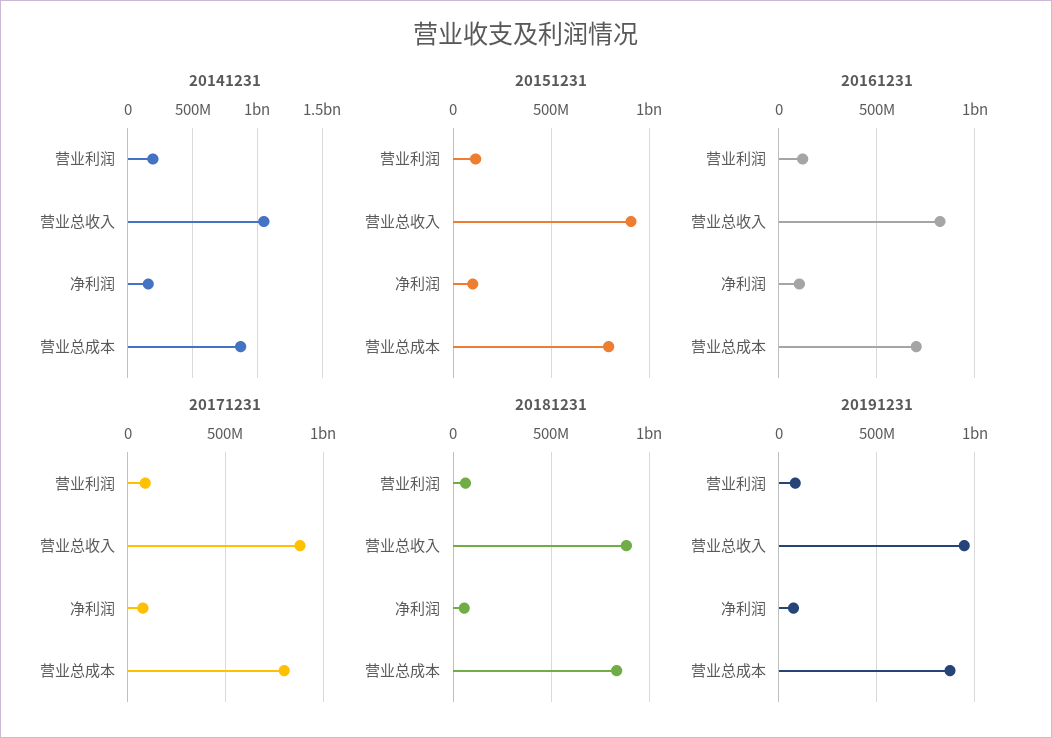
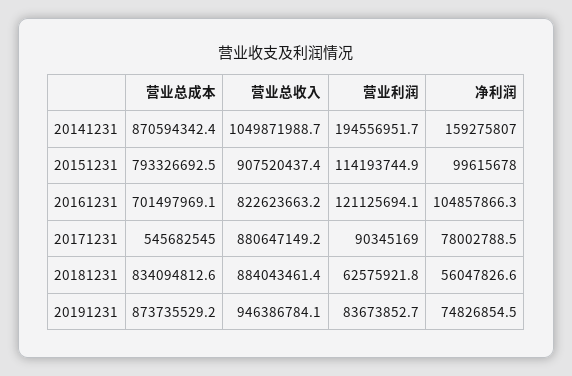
  {
    "20141231": {
      "营业利润": 194556951.7,
      "营业总收入": 1049871988.7,
      "净利润": 159275807,
      "营业总成本": 870594342.4
    },
    "20151231": {
      "营业利润": 114193744.9,
      "营业总收入": 907520437.4,
      "净利润": 99615678,
      "营业总成本": 793326692.5
    },
    "20161231": {
      "营业利润": 121125694.1,
      "营业总收入": 822623663.2,
      "净利润": 104857866.3,
      "营业总成本": 701497969.1
    },
    "20171231": {
      "营业利润": 90345169,
      "营业总收入": 880647149.2,
      "净利润": 78002788.5,
-     "营业总成本": 800000000
+     "营业总成本": 545682545
    },
    "20181231": {
      "营业利润": 62575921.8,
      "营业总收入": 884043461.4,
      "净利润": 56047826.6,
      "营业总成本": 834094812.6
    },
    "20191231": {
      "营业利润": 83673852.7,
      "营业总收入": 946386784.1,
      "净利润": 74826854.5,
      "营业总成本": 873735529.2
    }
  }

